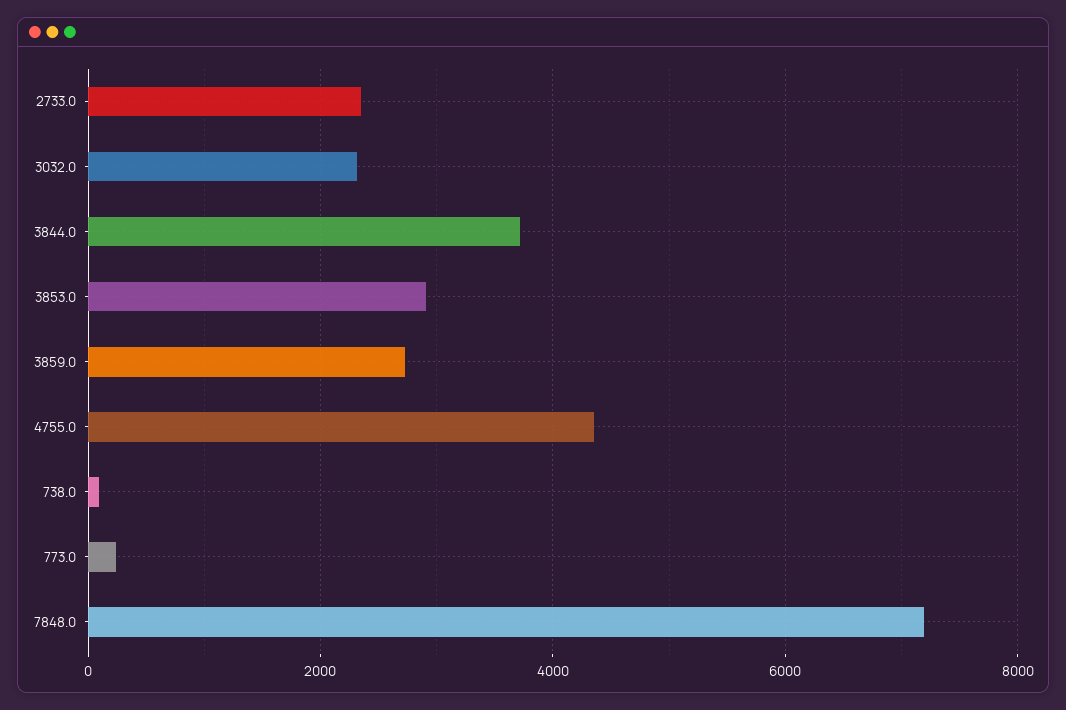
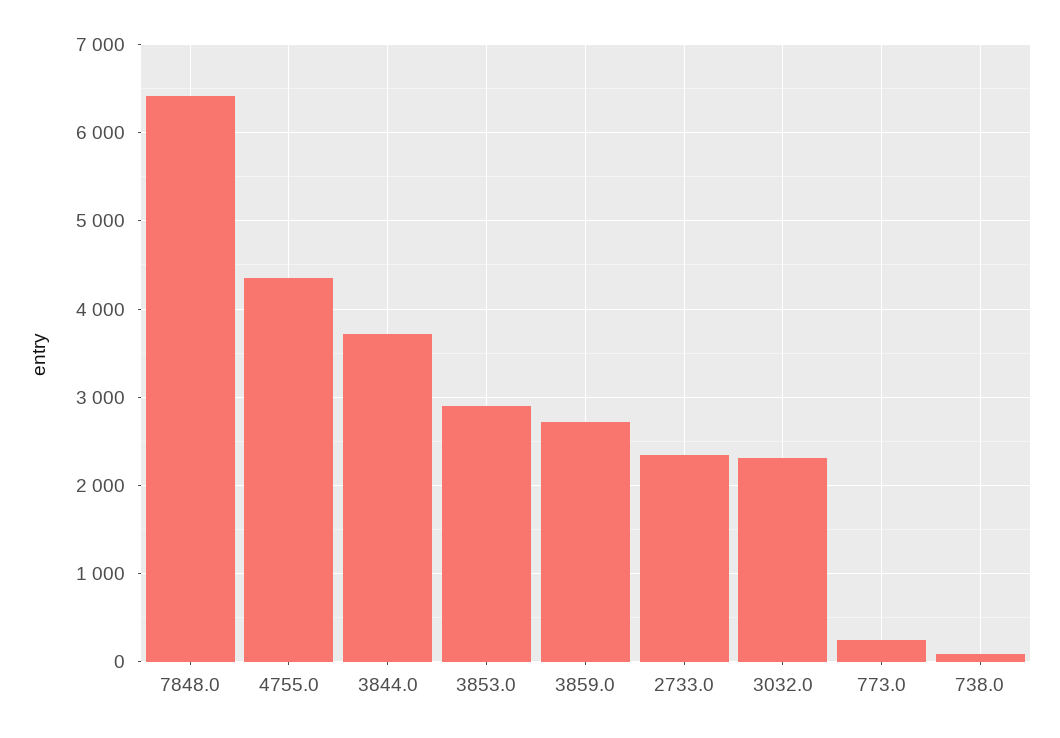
  {
    "2733.0": 2400,
    "3032.0": 2300,
    "3844.0": 3700,
    "3853.0": 2900,
    "3859.0": 2700,
    "4755.0": 4400,
    "738.0": 100,
    "773.0": 200,
-   "7848.0": 7200
+   "7848.0": 6400
  }

